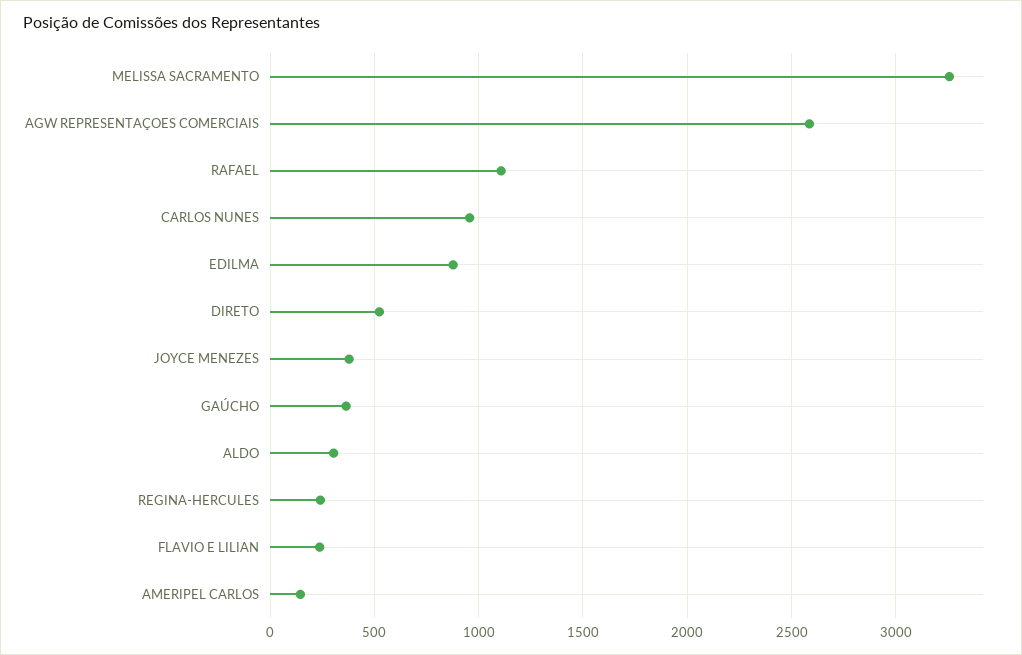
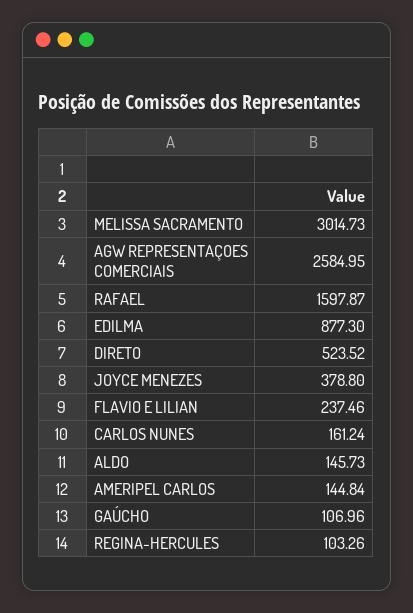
  {
-   "MELISSA SACRAMENTO": 3250,
+   "MELISSA SACRAMENTO": 3014.73,
    "AGW REPRESENTAÇOES COMERCIAIS": 2584.95,
-   "RAFAEL": 1100,
+   "RAFAEL": 1597.87,
-   "CARLOS NUNES": 950,
+   "CARLOS NUNES": 161.24,
    "EDILMA": 877.3,
    "DIRETO": 523.52,
    "JOYCE MENEZES": 378.8,
-   "GAÚCHO": 350,
+   "GAÚCHO": 106.96,
-   "ALDO": 300,
+   "ALDO": 145.73,
-   "REGINA-HERCULES": 250,
+   "REGINA-HERCULES": 103.26,
    "FLAVIO E LILIAN": 237.46,
    "AMERIPEL CARLOS": 144.84
  }

